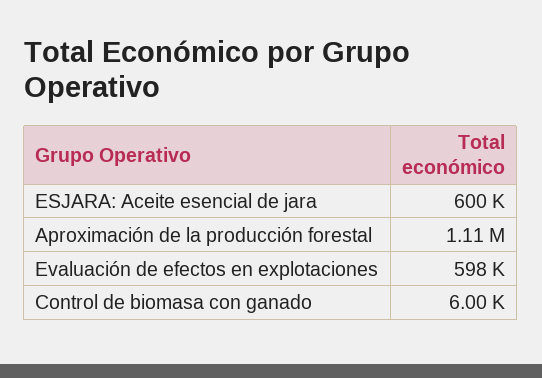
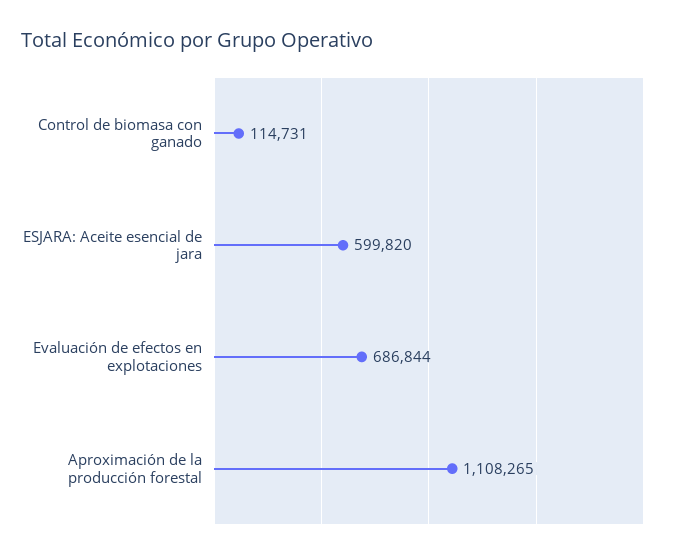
  {
    "ESJARA: Aceite esencial de jara": 599820,
    "Aproximación de la producción forestal": 1108265,
-   "Evaluación de efectos en explotaciones": 598000,
+   "Evaluación de efectos en explotaciones": 686844,
-   "Control de biomasa con ganado": 6000
+   "Control de biomasa con ganado": 114731
  }

